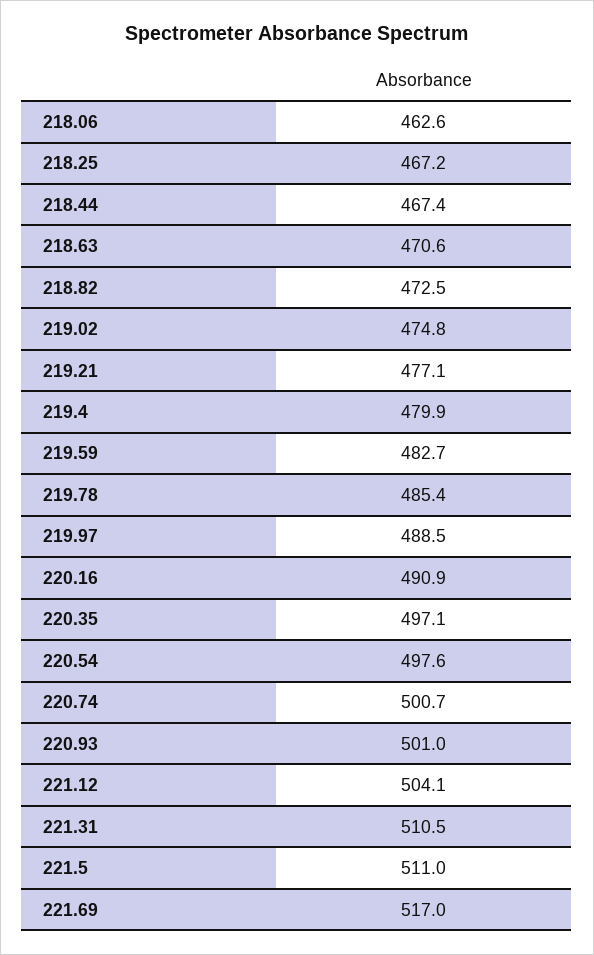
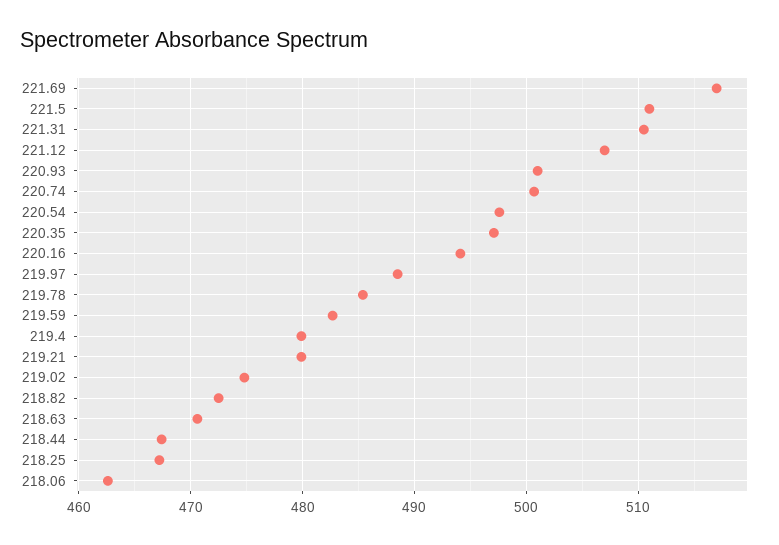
  {
    "218.06": 462.6,
    "218.25": 467.2,
    "218.44": 467.4,
    "218.63": 470.6,
    "218.82": 472.5,
    "219.02": 474.8,
-   "219.21": 477.1,
+   "219.21": 480,
    "219.4": 479.9,
    "219.59": 482.7,
    "219.78": 485.4,
    "219.97": 488.5,
-   "220.16": 490.9,
+   "220.16": 494,
    "220.35": 497.1,
    "220.54": 497.6,
    "220.74": 500.7,
    "220.93": 501,
-   "221.12": 504.1,
+   "221.12": 507,
    "221.31": 510.5,
    "221.5": 511,
    "221.69": 517
  }

